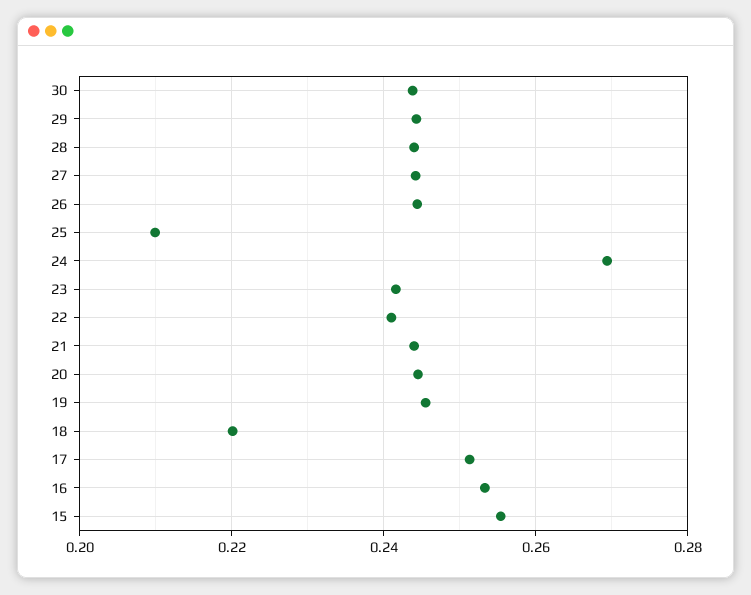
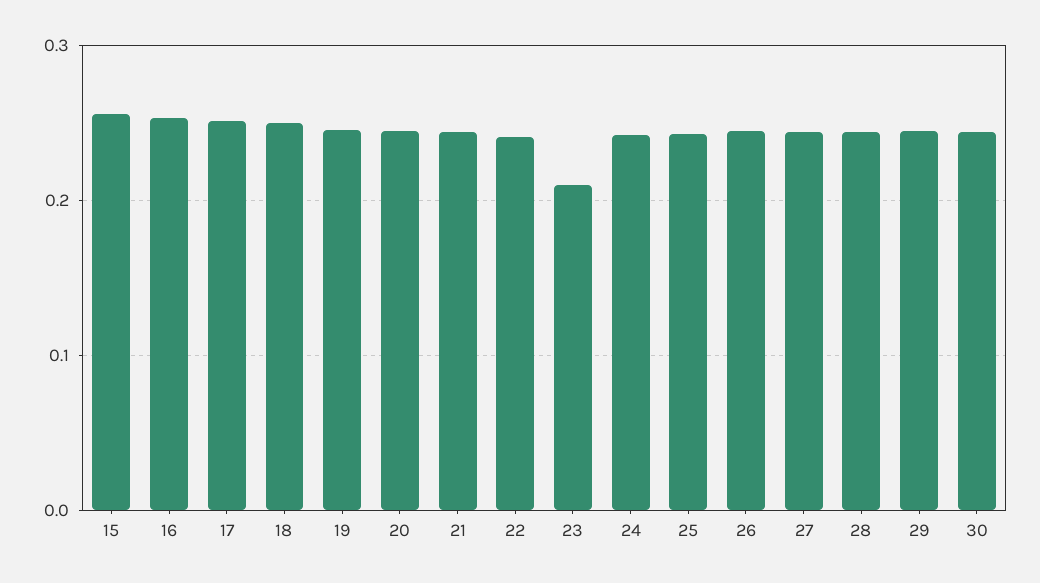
  {
    "30": 0.244,
    "29": 0.244,
    "28": 0.244,
    "27": 0.244,
    "26": 0.244,
-   "25": 0.21,
+   "25": 0.24,
-   "24": 0.27,
+   "24": 0.24,
-   "23": 0.242,
+   "23": 0.21,
    "22": 0.242,
    "21": 0.244,
    "20": 0.244,
    "19": 0.246,
-   "18": 0.22,
+   "18": 0.25,
    "17": 0.252,
    "16": 0.254,
    "15": 0.256
  }

